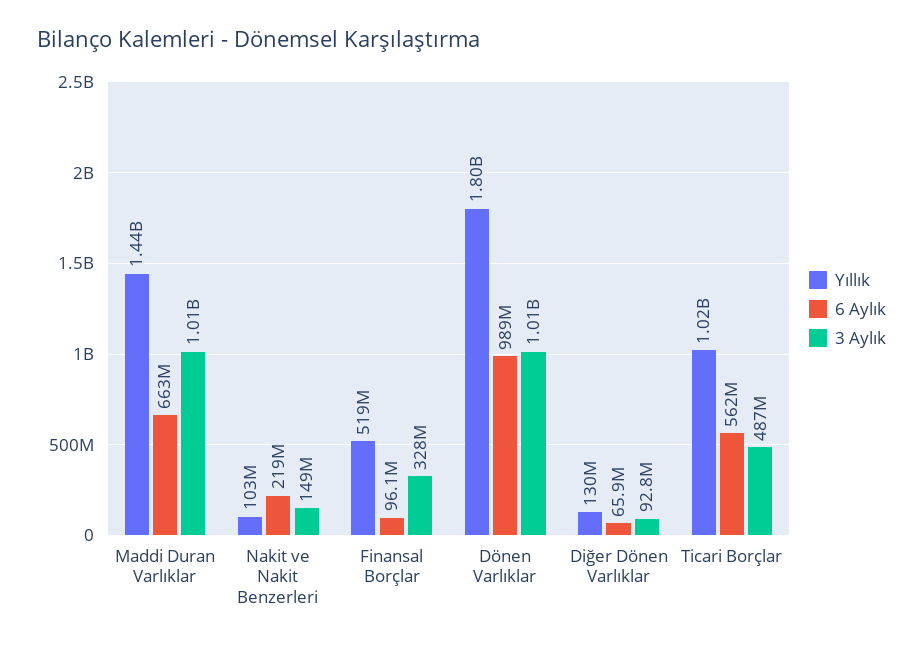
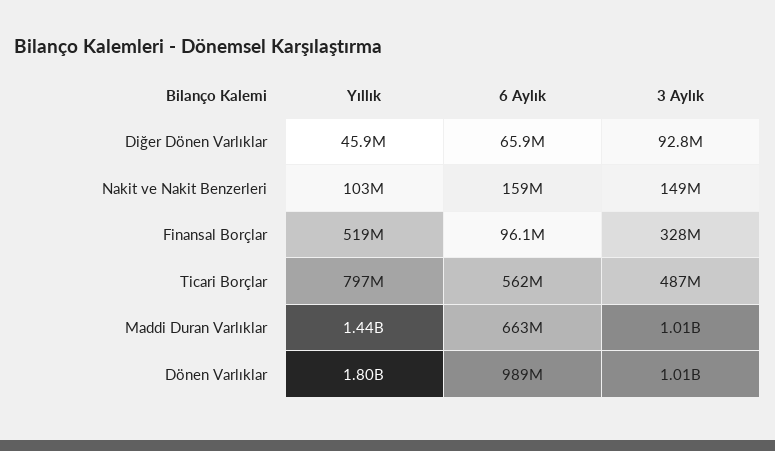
  {
    "Yıllık": {
      "Maddi Duran Varlıklar": 1440000000,
      "Nakit ve Nakit Benzerleri": 103000000,
      "Finansal Borçlar": 519000000,
      "Dönen Varlıklar": 1800000000,
-     "Diğer Dönen Varlıklar": 130000000,
+     "Diğer Dönen Varlıklar": 45900000,
-     "Ticari Borçlar": 1020000000
+     "Ticari Borçlar": 797000000
    },
    "6 Aylık": {
      "Maddi Duran Varlıklar": 663000000,
-     "Nakit ve Nakit Benzerleri": 219000000,
+     "Nakit ve Nakit Benzerleri": 159000000,
      "Finansal Borçlar": 96100000,
      "Dönen Varlıklar": 989000000,
      "Diğer Dönen Varlıklar": 65900000,
      "Ticari Borçlar": 562000000
    },
    "3 Aylık": {
      "Maddi Duran Varlıklar": 1010000000,
      "Nakit ve Nakit Benzerleri": 149000000,
      "Finansal Borçlar": 328000000,
      "Dönen Varlıklar": 1010000000,
      "Diğer Dönen Varlıklar": 92800000,
      "Ticari Borçlar": 487000000
    }
  }

